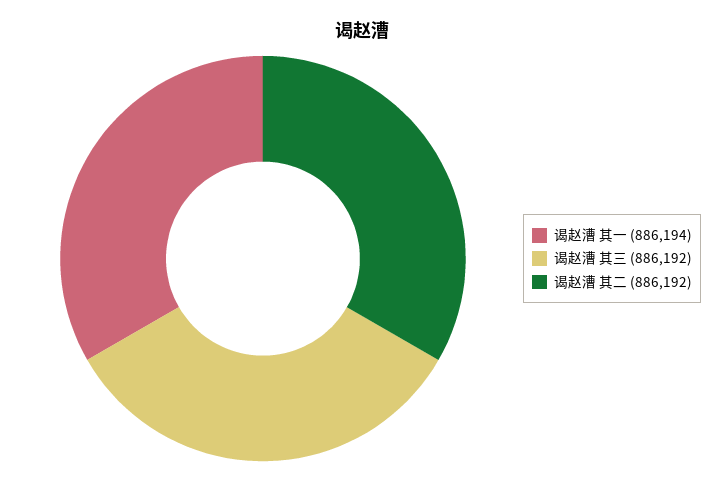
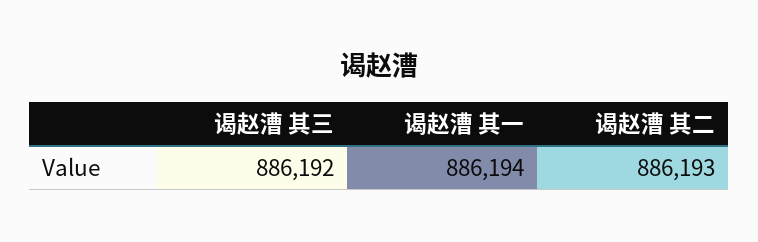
  {
    "谒赵漕 其一": 886194,
    "谒赵漕 其三": 886192,
-   "谒赵漕 其二": 886192
+   "谒赵漕 其二": 886193
  }

